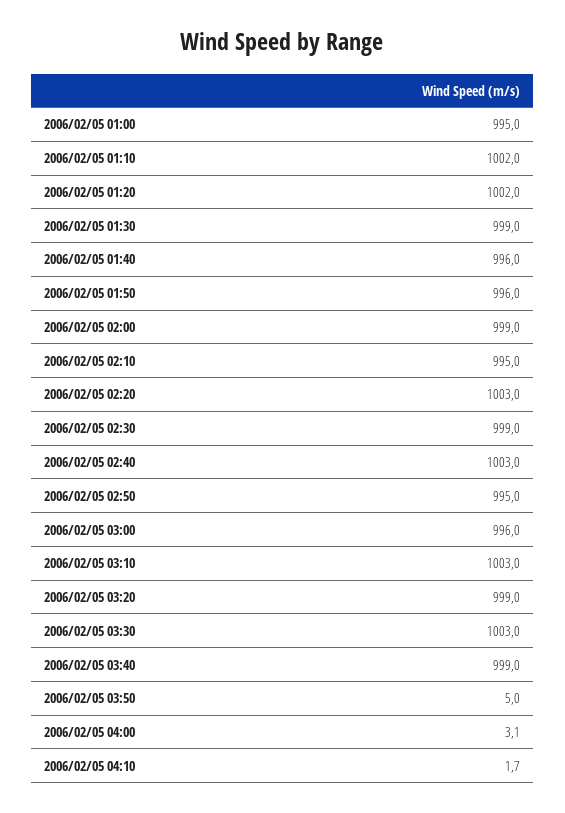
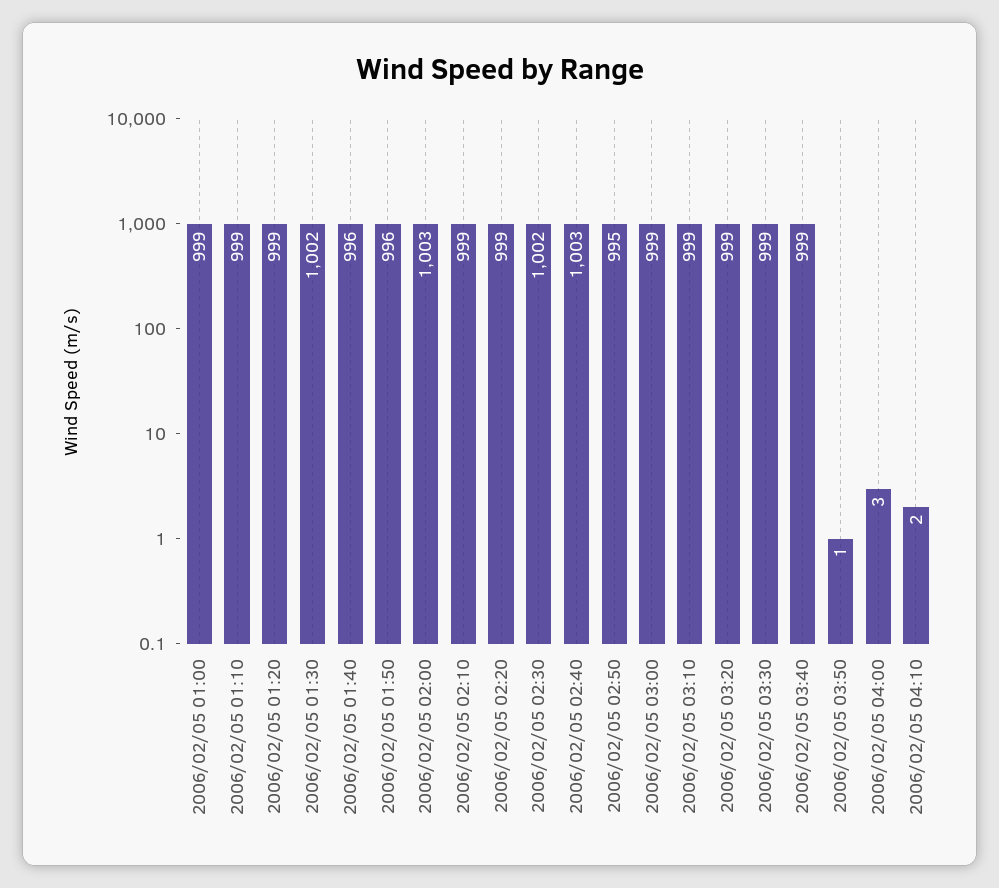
  {
-   "2006/02/05 01:00": 995,
+   "2006/02/05 01:00": 999,
-   "2006/02/05 01:10": 1002,
+   "2006/02/05 01:10": 999,
-   "2006/02/05 01:20": 1002,
+   "2006/02/05 01:20": 999,
-   "2006/02/05 01:30": 999,
+   "2006/02/05 01:30": 1002,
    "2006/02/05 01:40": 996,
    "2006/02/05 01:50": 996,
-   "2006/02/05 02:00": 999,
+   "2006/02/05 02:00": 1003,
-   "2006/02/05 02:10": 995,
+   "2006/02/05 02:10": 999,
-   "2006/02/05 02:20": 1003,
+   "2006/02/05 02:20": 999,
-   "2006/02/05 02:30": 999,
+   "2006/02/05 02:30": 1002,
    "2006/02/05 02:40": 1003,
    "2006/02/05 02:50": 995,
-   "2006/02/05 03:00": 996,
+   "2006/02/05 03:00": 999,
-   "2006/02/05 03:10": 1003,
+   "2006/02/05 03:10": 999,
    "2006/02/05 03:20": 999,
-   "2006/02/05 03:30": 1003,
+   "2006/02/05 03:30": 999,
    "2006/02/05 03:40": 999,
-   "2006/02/05 03:50": 5,
+   "2006/02/05 03:50": 1,
    "2006/02/05 04:00": 3.1,
    "2006/02/05 04:10": 1.7
  }

